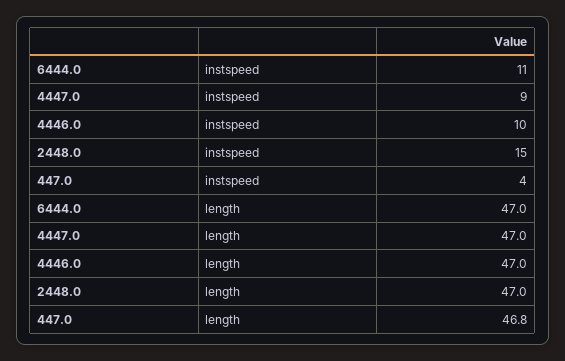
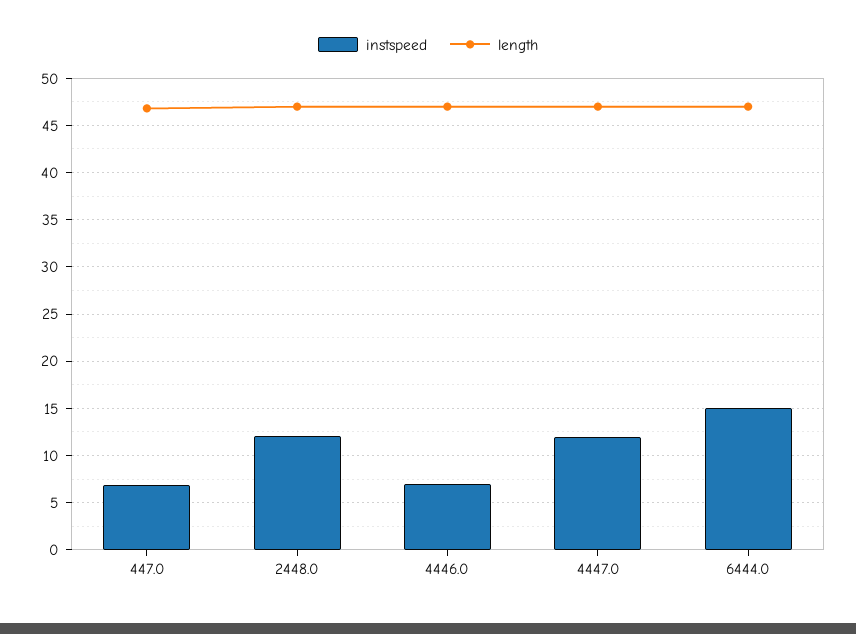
  {
    "instspeed": {
-     "6444.0": 11,
+     "6444.0": 15,
-     "4447.0": 9,
+     "4447.0": 12,
-     "4446.0": 10,
+     "4446.0": 7,
-     "2448.0": 15,
+     "2448.0": 12,
-     "447.0": 4
+     "447.0": 7
    },
    "length": {
      "6444.0": 47,
      "4447.0": 47,
      "4446.0": 47,
      "2448.0": 47,
      "447.0": 46.8
    }
  }

